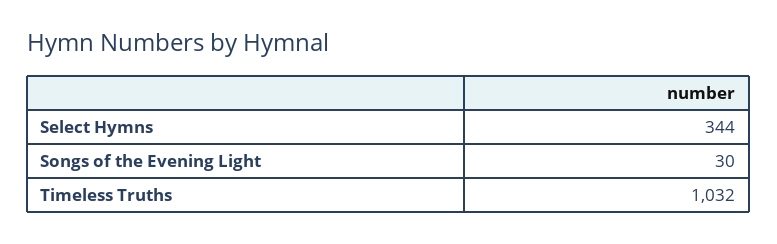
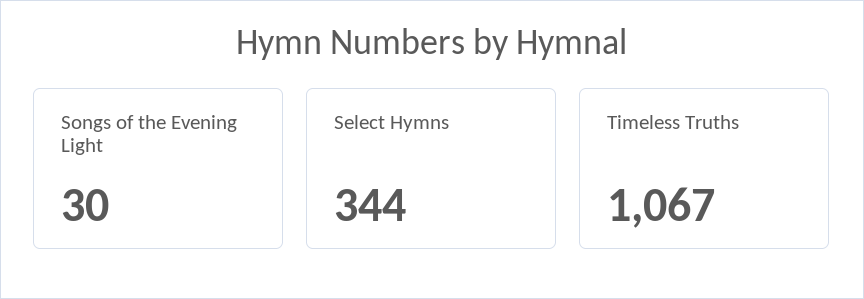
  {
    "Select Hymns": 344,
    "Songs of the Evening Light": 30,
-   "Timeless Truths": 1032
+   "Timeless Truths": 1067
  }

